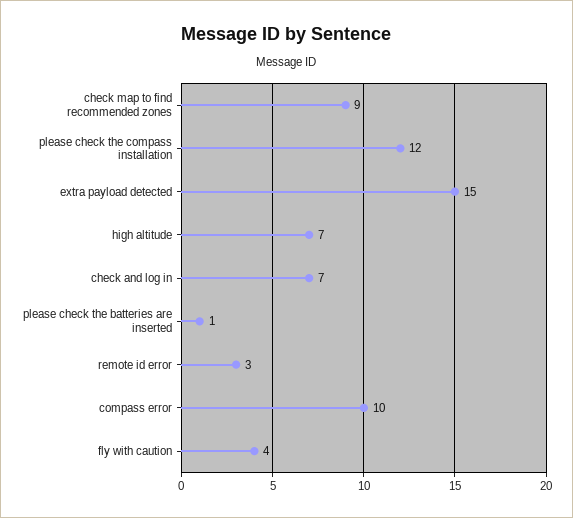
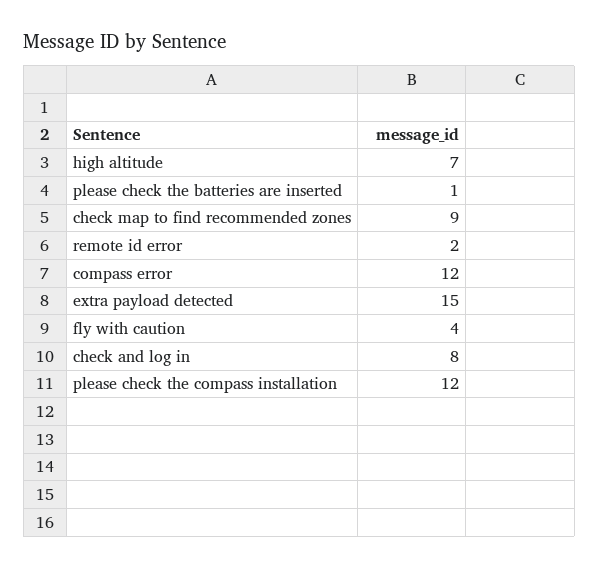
  {
    "check map to find recommended zones": 9,
    "please check the compass installation": 12,
    "extra payload detected": 15,
    "high altitude": 7,
-   "check and log in": 7,
+   "check and log in": 8,
    "please check the batteries are inserted": 1,
-   "remote id error": 3,
+   "remote id error": 2,
-   "compass error": 10,
+   "compass error": 12,
    "fly with caution": 4
  }

